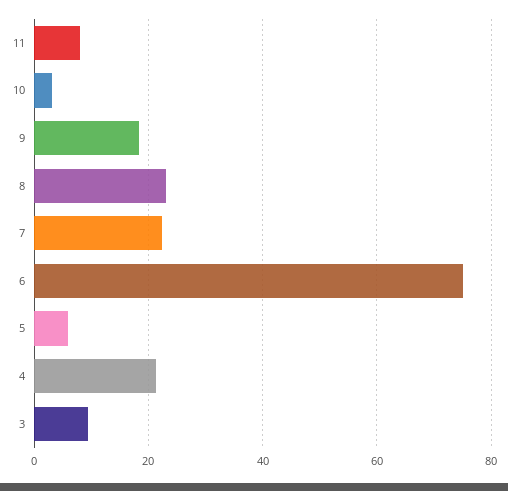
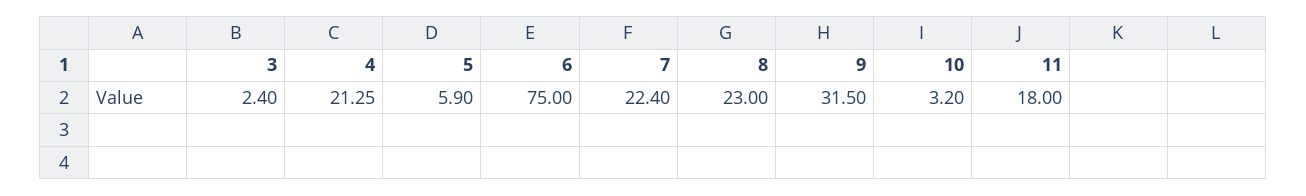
  {
-   "11": 8,
+   "11": 18,
    "10": 3.2,
-   "9": 18,
+   "9": 31.5,
    "8": 23,
    "7": 22.4,
    "6": 75,
    "5": 5.9,
    "4": 21.25,
-   "3": 10
+   "3": 2.4
  }

